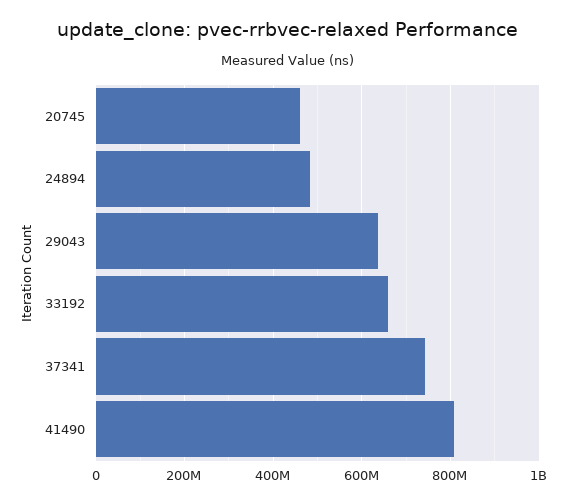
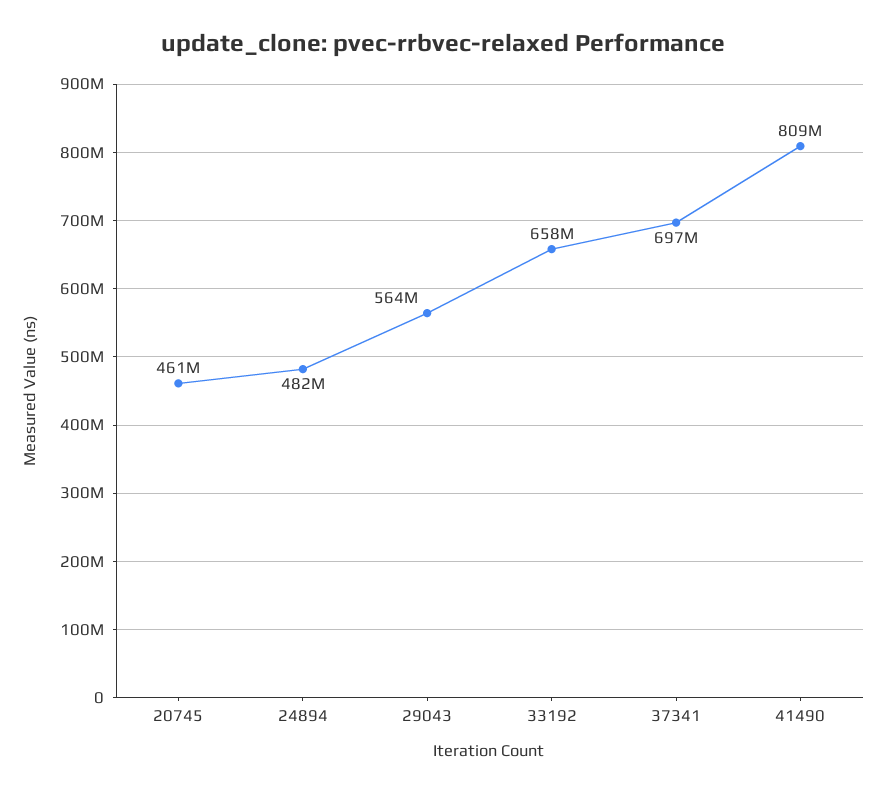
  {
    "20745": 461000000,
    "24894": 482000000,
-   "29043": 640000000,
+   "29043": 564000000,
    "33192": 658000000,
-   "37341": 740000000,
+   "37341": 697000000,
    "41490": 809000000
  }

